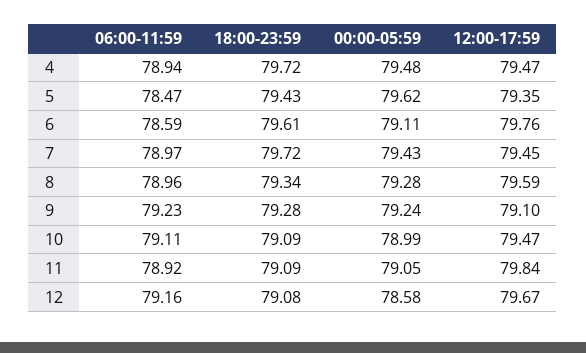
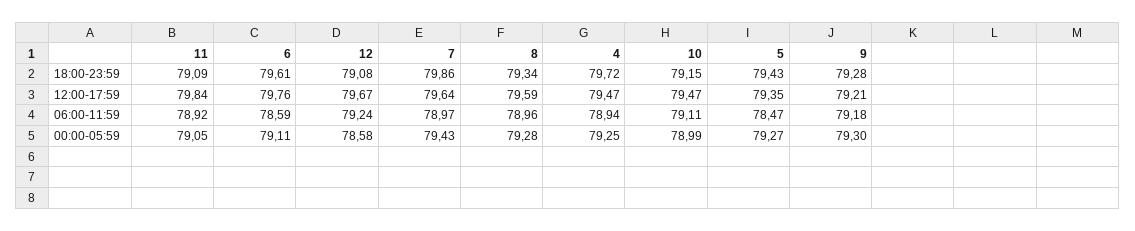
  {
    "06:00-11:59": {
      "4": 78.94,
      "5": 78.47,
      "6": 78.59,
      "7": 78.97,
      "8": 78.96,
-     "9": 79.23,
+     "9": 79.18,
      "10": 79.11,
      "11": 78.92,
-     "12": 79.16
+     "12": 79.24
    },
    "18:00-23:59": {
      "4": 79.72,
      "5": 79.43,
      "6": 79.61,
-     "7": 79.72,
+     "7": 79.86,
      "8": 79.34,
      "9": 79.28,
-     "10": 79.09,
+     "10": 79.15,
      "11": 79.09,
      "12": 79.08
    },
    "00:00-05:59": {
-     "4": 79.48,
+     "4": 79.25,
-     "5": 79.62,
+     "5": 79.27,
      "6": 79.11,
      "7": 79.43,
      "8": 79.28,
-     "9": 79.24,
+     "9": 79.3,
      "10": 78.99,
      "11": 79.05,
      "12": 78.58
    },
    "12:00-17:59": {
      "4": 79.47,
      "5": 79.35,
      "6": 79.76,
-     "7": 79.45,
+     "7": 79.64,
      "8": 79.59,
-     "9": 79.1,
+     "9": 79.21,
      "10": 79.47,
      "11": 79.84,
      "12": 79.67
    }
  }

